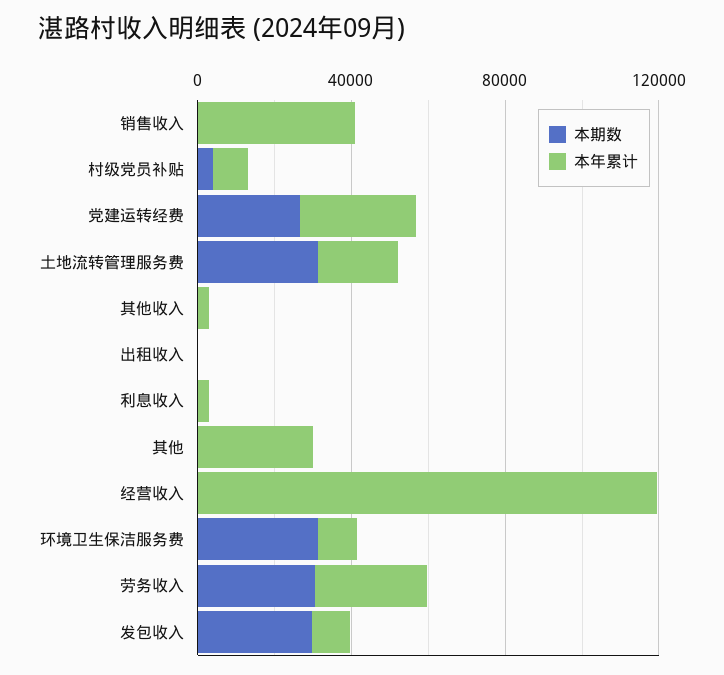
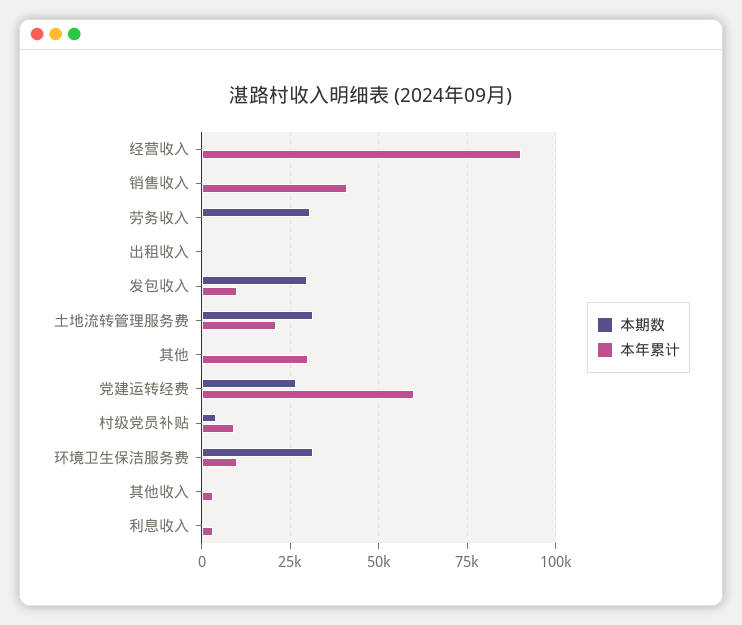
  {
    "本期数": {
      "销售收入": 0,
      "村级党员补贴": 5000,
      "党建运转经费": 27500,
      "土地流转管理服务费": 30000,
      "其他收入": 0,
      "出租收入": 0,
      "利息收入": 0,
      "其他": 0,
      "经营收入": 0,
      "环境卫生保洁服务费": 32500,
      "劳务收入": 30000,
      "发包收入": 30000
    },
    "本年累计": {
      "销售收入": 40000,
      "村级党员补贴": 10000,
-     "党建运转经费": 30000,
+     "党建运转经费": 60000,
      "土地流转管理服务费": 20000,
      "其他收入": 2500,
      "出租收入": 0,
      "利息收入": 2500,
      "其他": 30000,
-     "经营收入": 120000,
+     "经营收入": 90000,
      "环境卫生保洁服务费": 10000,
-     "劳务收入": 30000,
+     "劳务收入": 0,
      "发包收入": 10000
    }
  }

